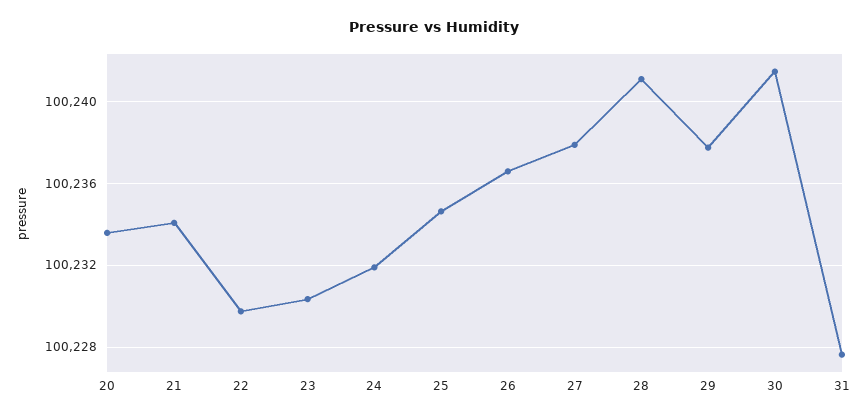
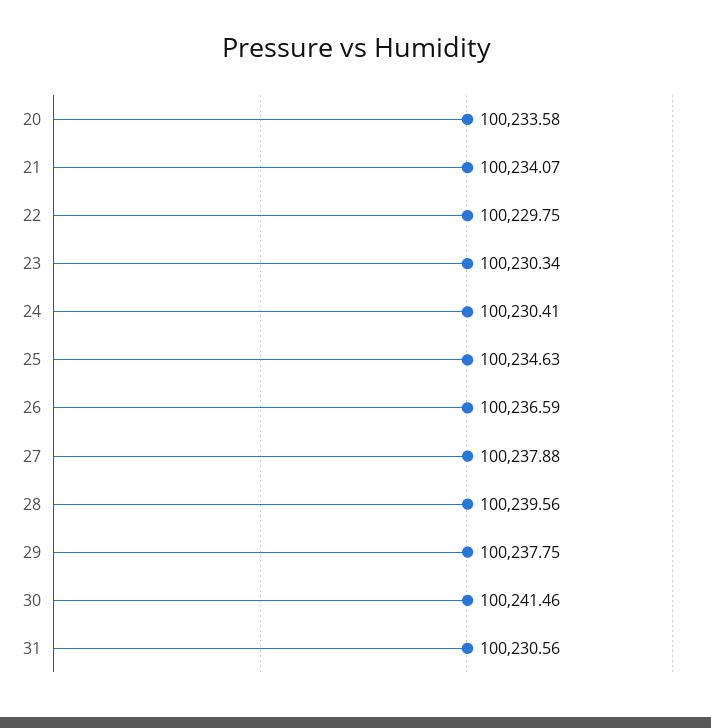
  {
    "20": 100233.58,
    "21": 100234.07,
    "22": 100229.75,
    "23": 100230.34,
-   "24": 100232,
+   "24": 100230.41,
    "25": 100234.63,
    "26": 100236.59,
    "27": 100237.88,
-   "28": 100241,
+   "28": 100239.56,
    "29": 100237.75,
    "30": 100241.46,
-   "31": 100227.5
+   "31": 100230.56
  }

